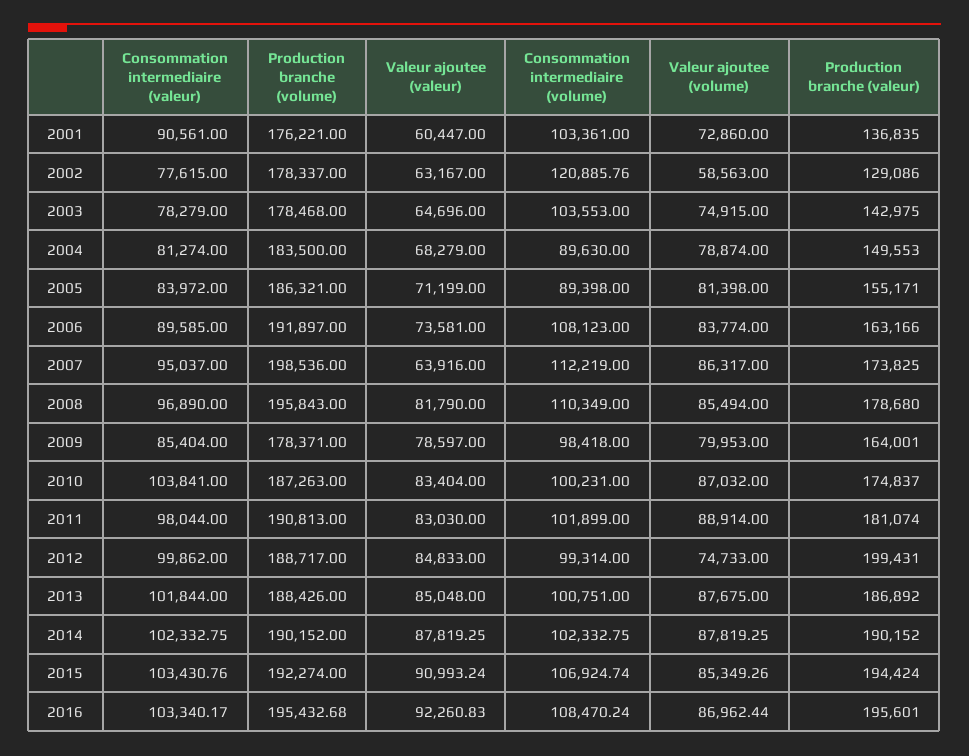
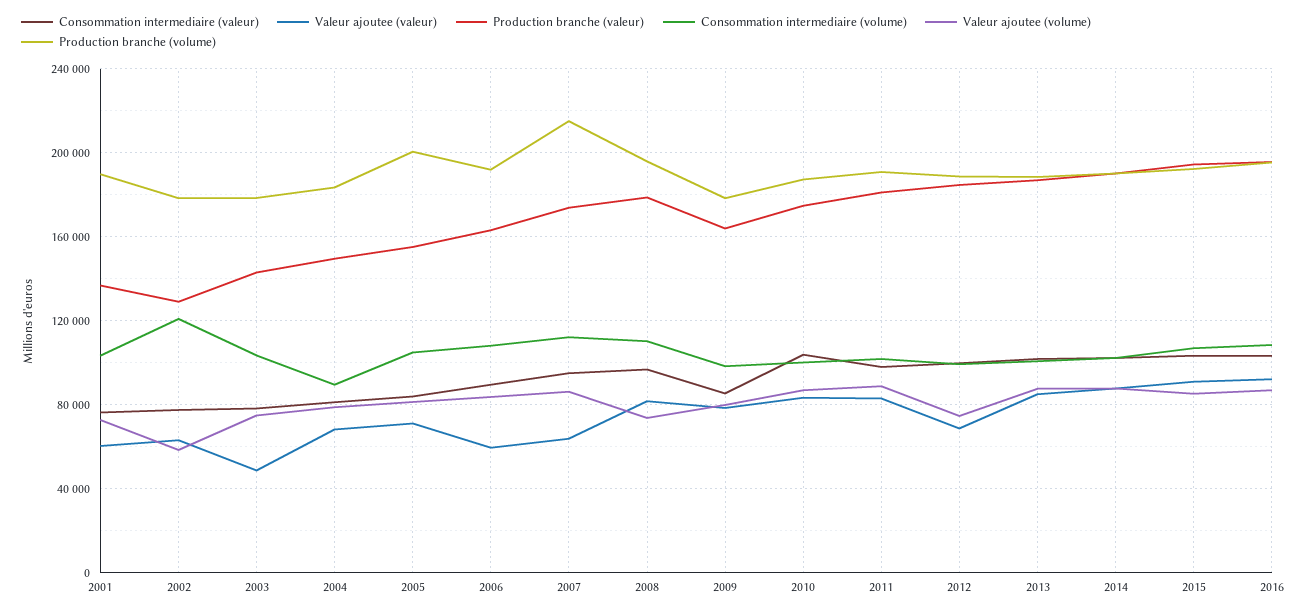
  {
    "Consommation intermediaire (valeur)": {
-     "2001": 90561,
+     "2001": 75000,
      "2002": 77615,
      "2003": 78279,
      "2004": 81274,
      "2005": 83972,
      "2006": 89585,
      "2007": 95037,
      "2008": 96890,
      "2009": 85404,
      "2010": 103841,
      "2011": 98044,
      "2012": 99862,
      "2013": 101844,
      "2014": 102332.75,
      "2015": 103430.76,
      "2016": 103340.17
    },
    "Production branche (volume)": {
-     "2001": 176221,
+     "2001": 190000,
      "2002": 178337,
      "2003": 178468,
      "2004": 183500,
-     "2005": 186321,
+     "2005": 200000,
      "2006": 191897,
-     "2007": 198536,
+     "2007": 215000,
      "2008": 195843,
      "2009": 178371,
      "2010": 187263,
      "2011": 190813,
      "2012": 188717,
      "2013": 188426,
      "2014": 190152,
      "2015": 192274,
      "2016": 195432.68
    },
    "Valeur ajoutee (valeur)": {
      "2001": 60447,
      "2002": 63167,
-     "2003": 64696,
+     "2003": 50000,
      "2004": 68279,
      "2005": 71199,
-     "2006": 73581,
+     "2006": 60000,
      "2007": 63916,
      "2008": 81790,
      "2009": 78597,
      "2010": 83404,
      "2011": 83030,
-     "2012": 84833,
+     "2012": 70000,
      "2013": 85048,
      "2014": 87819.25,
      "2015": 90993.24,
      "2016": 92260.83
    },
    "Consommation intermediaire (volume)": {
      "2001": 103361,
      "2002": 120885.76,
      "2003": 103553,
      "2004": 89630,
-     "2005": 89398,
+     "2005": 105000,
      "2006": 108123,
      "2007": 112219,
      "2008": 110349,
      "2009": 98418,
      "2010": 100231,
      "2011": 101899,
      "2012": 99314,
      "2013": 100751,
      "2014": 102332.75,
      "2015": 106924.74,
      "2016": 108470.24
    },
    "Valeur ajoutee (volume)": {
      "2001": 72860,
      "2002": 58563,
      "2003": 74915,
      "2004": 78874,
      "2005": 81398,
      "2006": 83774,
      "2007": 86317,
-     "2008": 85494,
+     "2008": 75000,
      "2009": 79953,
      "2010": 87032,
      "2011": 88914,
      "2012": 74733,
      "2013": 87675,
      "2014": 87819.25,
      "2015": 85349.26,
      "2016": 86962.44
    },
    "Production branche (valeur)": {
      "2001": 136835,
      "2002": 129086,
      "2003": 142975,
      "2004": 149553,
      "2005": 155171,
      "2006": 163166,
      "2007": 173825,
      "2008": 178680,
      "2009": 164001,
      "2010": 174837,
      "2011": 181074,
-     "2012": 199431,
+     "2012": 185000,
      "2013": 186892,
      "2014": 190152,
      "2015": 194424,
      "2016": 195601
    }
  }

